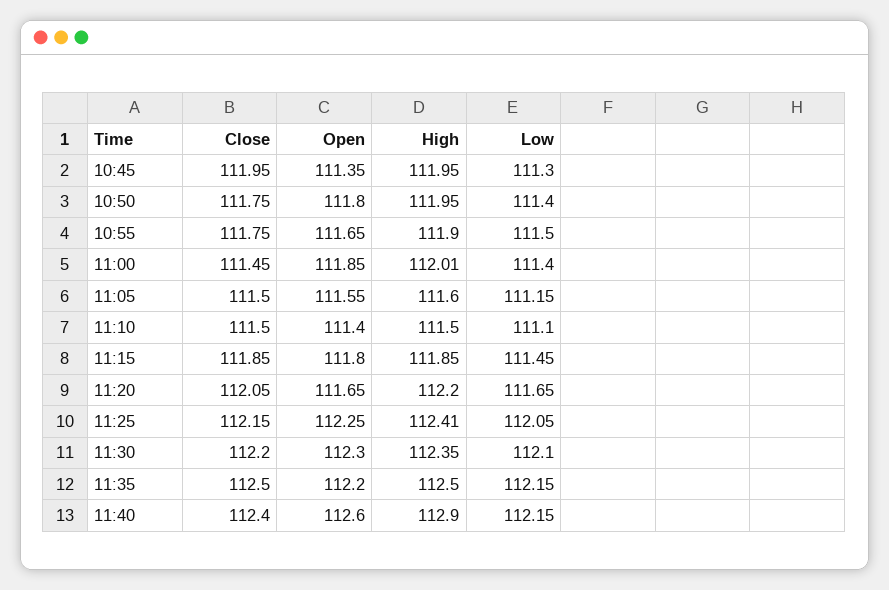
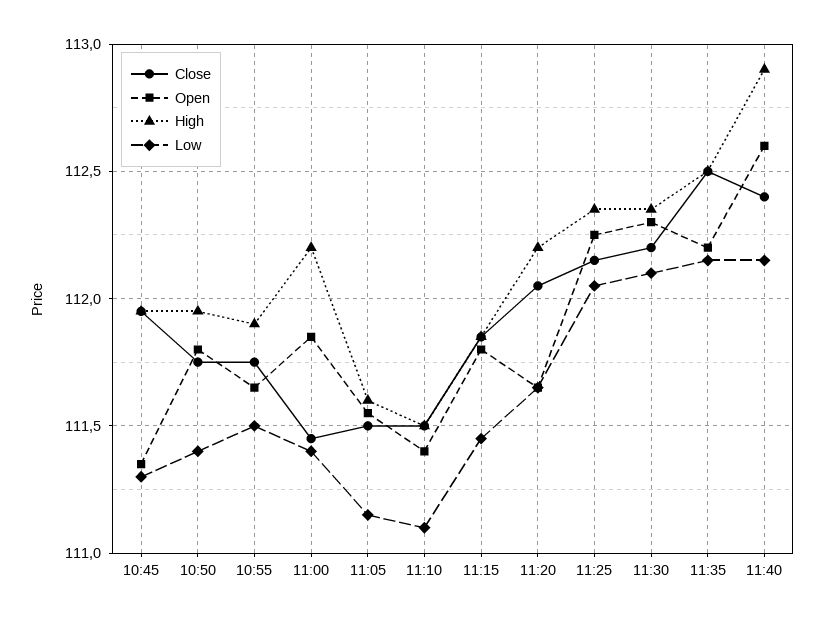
  {
    "Close": {
      "10:45": 111.95,
      "10:50": 111.75,
      "10:55": 111.75,
      "11:00": 111.45,
      "11:05": 111.5,
      "11:10": 111.5,
      "11:15": 111.85,
      "11:20": 112.05,
      "11:25": 112.15,
      "11:30": 112.2,
      "11:35": 112.5,
      "11:40": 112.4
    },
    "Open": {
      "10:45": 111.35,
      "10:50": 111.8,
      "10:55": 111.65,
      "11:00": 111.85,
      "11:05": 111.55,
      "11:10": 111.4,
      "11:15": 111.8,
      "11:20": 111.65,
      "11:25": 112.25,
      "11:30": 112.3,
      "11:35": 112.2,
      "11:40": 112.6
    },
    "High": {
      "10:45": 111.95,
      "10:50": 111.95,
      "10:55": 111.9,
-     "11:00": 112.01,
+     "11:00": 112.2,
      "11:05": 111.6,
      "11:10": 111.5,
      "11:15": 111.85,
      "11:20": 112.2,
-     "11:25": 112.41,
+     "11:25": 112.35,
      "11:30": 112.35,
      "11:35": 112.5,
      "11:40": 112.9
    },
    "Low": {
      "10:45": 111.3,
      "10:50": 111.4,
      "10:55": 111.5,
      "11:00": 111.4,
      "11:05": 111.15,
      "11:10": 111.1,
      "11:15": 111.45,
      "11:20": 111.65,
      "11:25": 112.05,
      "11:30": 112.1,
      "11:35": 112.15,
      "11:40": 112.15
    }
  }

